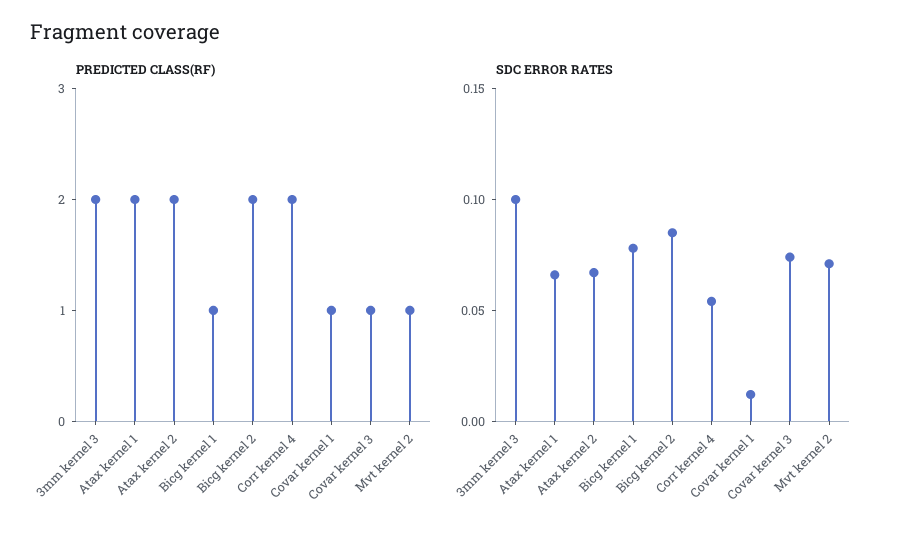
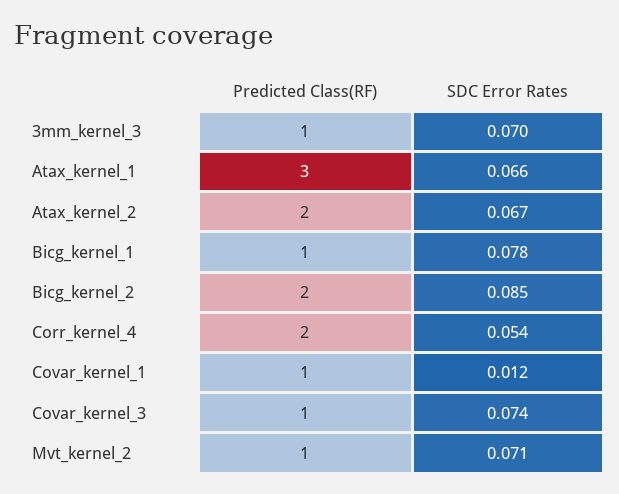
  {
    "PREDICTED CLASS(RF)": {
-     "3mm kernel 3": 2,
+     "3mm kernel 3": 1,
-     "Atax kernel 1": 2,
+     "Atax kernel 1": 3,
      "Atax kernel 2": 2,
      "Bicg kernel 1": 1,
      "Bicg kernel 2": 2,
      "Corr kernel 4": 2,
      "Covar kernel 1": 1,
      "Covar kernel 3": 1,
      "Mvt kernel 2": 1
    },
    "SDC ERROR RATES": {
-     "3mm kernel 3": 0.1,
+     "3mm kernel 3": 0.07,
      "Atax kernel 1": 0.066,
      "Atax kernel 2": 0.067,
      "Bicg kernel 1": 0.078,
      "Bicg kernel 2": 0.085,
      "Corr kernel 4": 0.054,
      "Covar kernel 1": 0.012,
      "Covar kernel 3": 0.074,
      "Mvt kernel 2": 0.071
    }
  }

